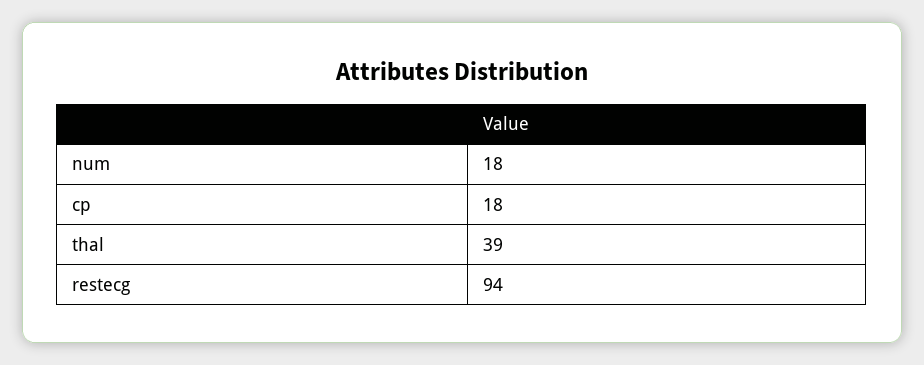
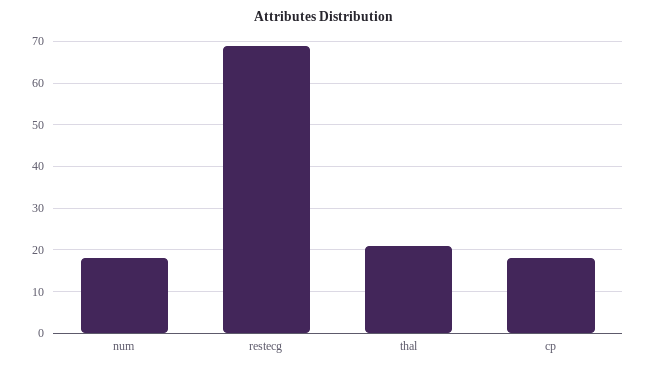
  {
    "num": 18,
    "cp": 18,
-   "thal": 39,
+   "thal": 20,
-   "restecg": 94
+   "restecg": 70
  }

